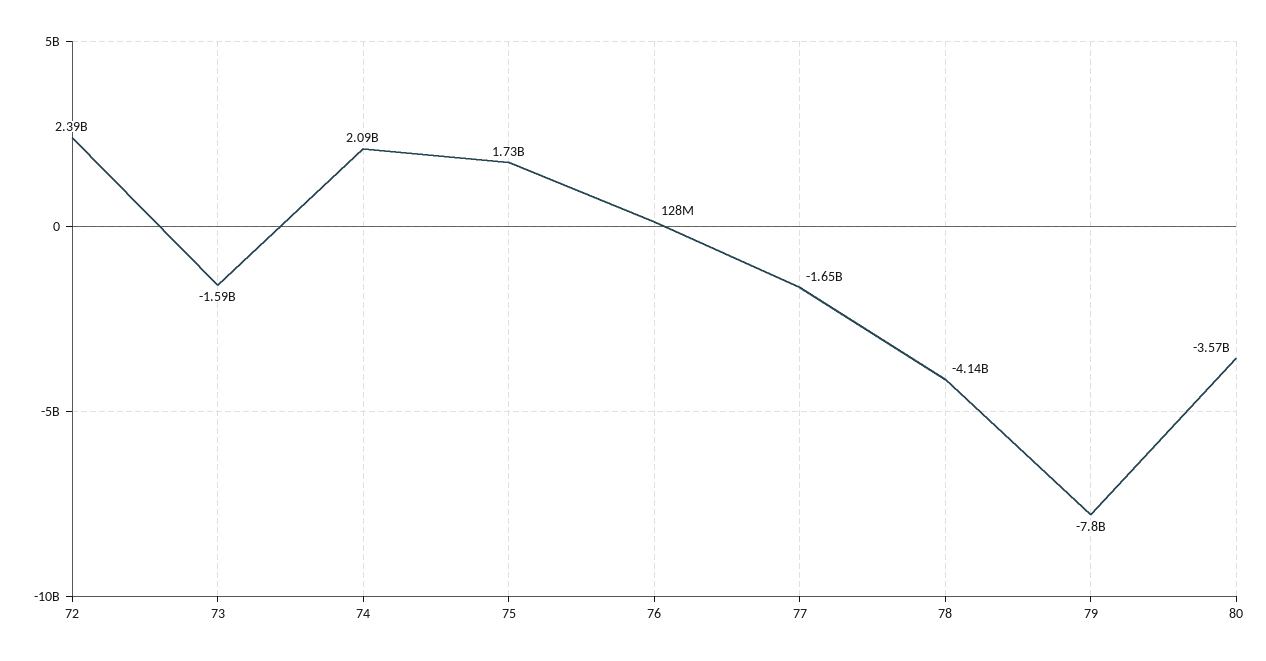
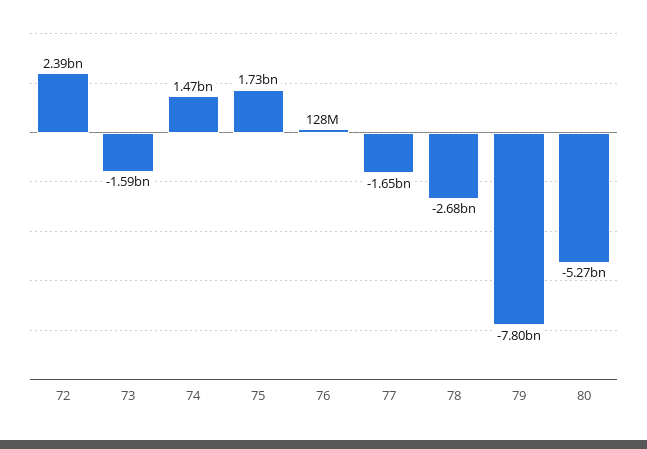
  {
    "72": 2390000000,
    "73": -1590000000,
-   "74": 2090000000,
+   "74": 1470000000,
    "75": 1730000000,
    "76": 128000000,
    "77": -1650000000,
-   "78": -4140000000,
+   "78": -2680000000,
    "79": -7800000000,
-   "80": -3570000000
+   "80": -5270000000
  }

